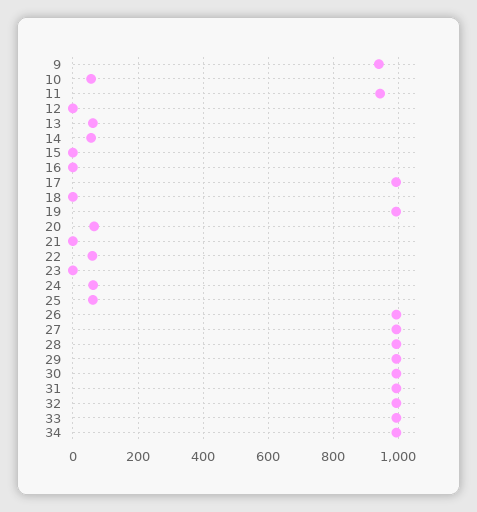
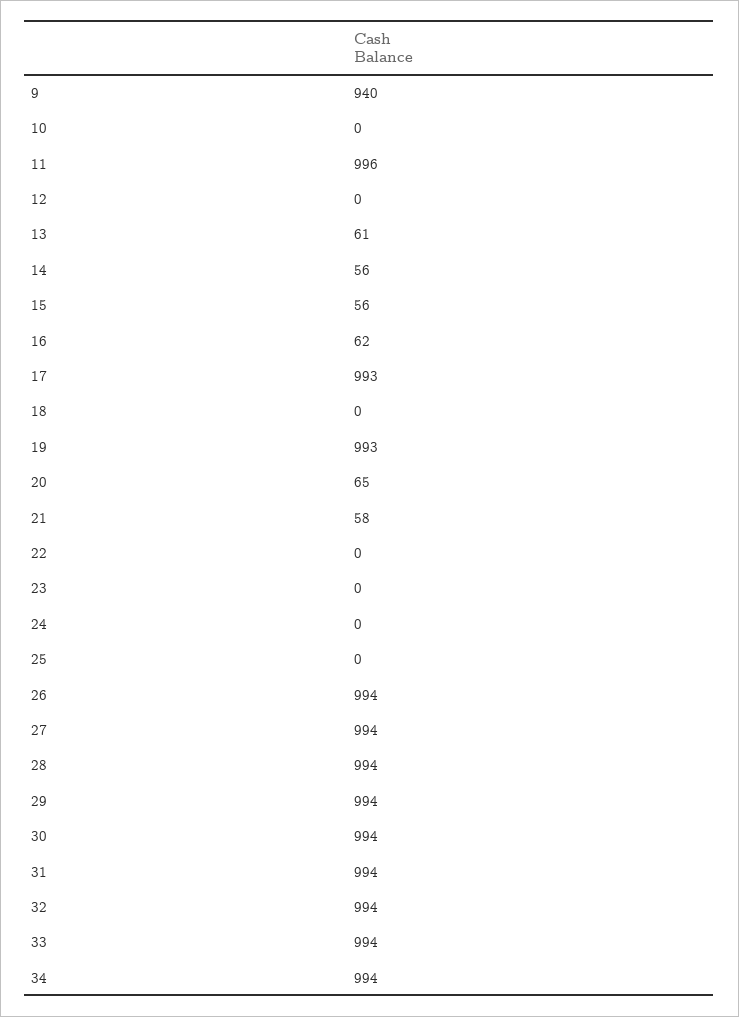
  {
    "9": 940,
-   "10": 60,
+   "10": 0,
-   "11": 940,
+   "11": 996,
    "12": 0,
    "13": 61,
    "14": 56,
-   "15": 0,
+   "15": 56,
-   "16": 0,
+   "16": 62,
    "17": 993,
    "18": 0,
    "19": 993,
    "20": 65,
-   "21": 0,
+   "21": 58,
-   "22": 60,
+   "22": 0,
    "23": 0,
-   "24": 60,
+   "24": 0,
-   "25": 60,
+   "25": 0,
    "26": 994,
    "27": 994,
    "28": 994,
    "29": 994,
    "30": 994,
    "31": 994,
    "32": 994,
    "33": 994,
    "34": 994
  }

